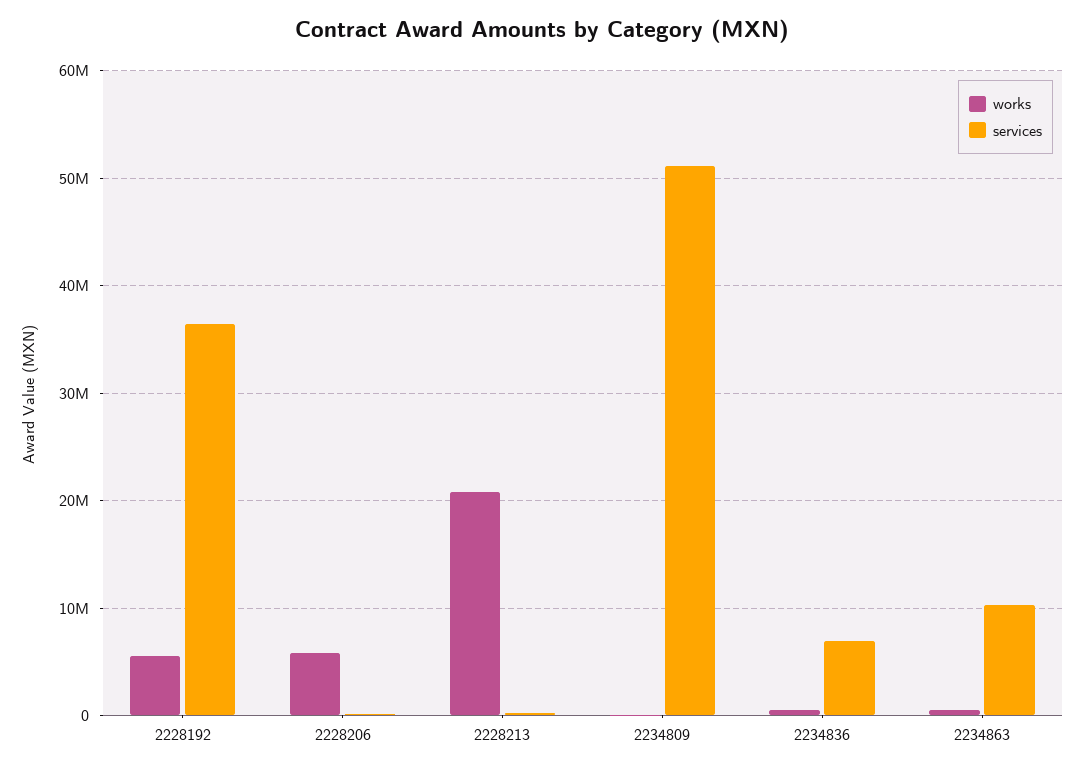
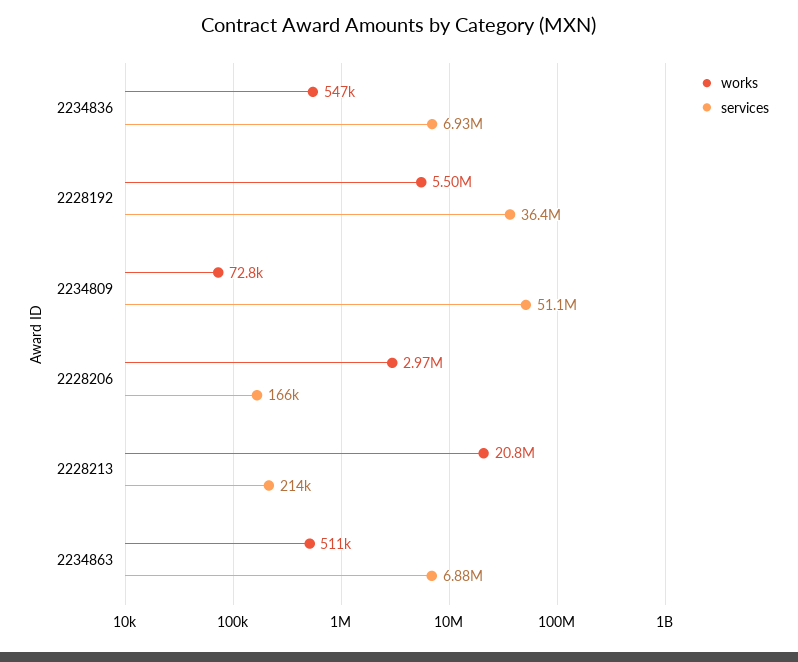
  {
    "works": {
      "2228192": 5500000,
-     "2228206": 6000000,
+     "2228206": 2970000,
      "2228213": 20800000,
      "2234809": 72800,
      "2234836": 547000,
      "2234863": 511000
    },
    "services": {
      "2228192": 36400000,
      "2228206": 166000,
      "2228213": 214000,
      "2234809": 51100000,
      "2234836": 6930000,
-     "2234863": 10000000
+     "2234863": 6880000
    }
  }

